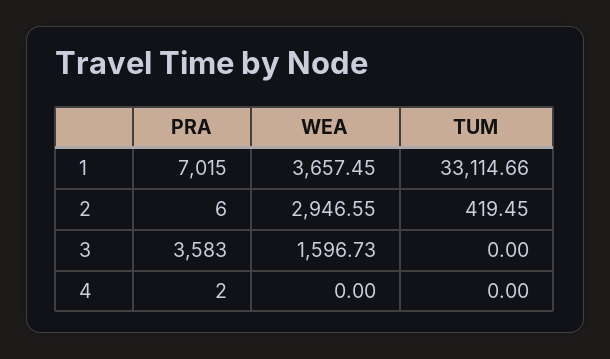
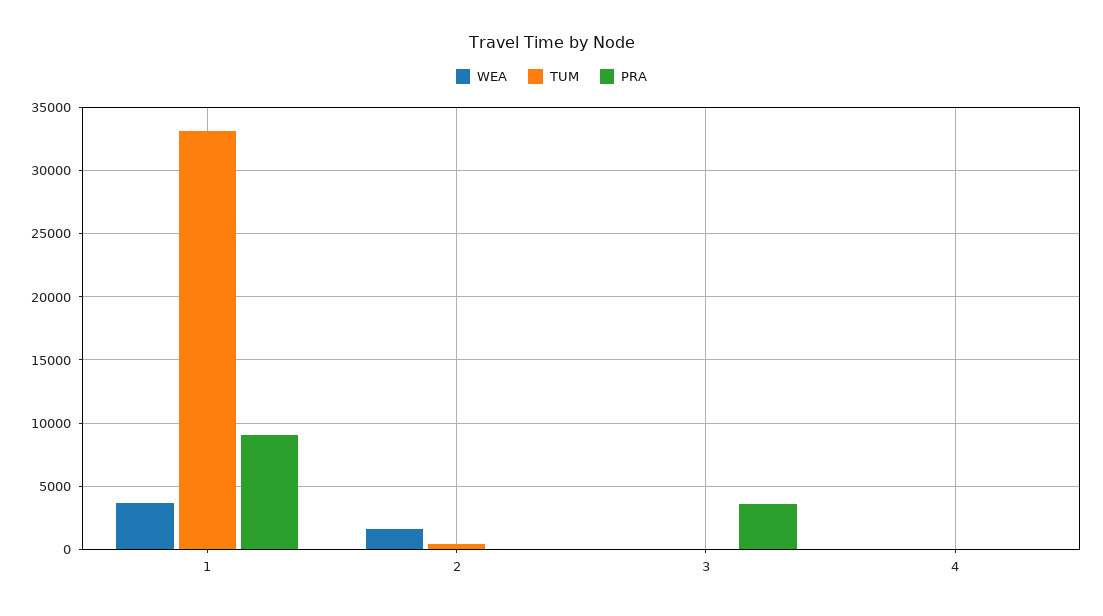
  {
    "PRA": {
-     "1": 7015,
+     "1": 9000,
      "2": 6,
      "3": 3583,
      "4": 2
    },
    "WEA": {
      "1": 3657.45,
-     "2": 2946.55,
+     "2": 1500,
-     "3": 1596.73,
+     "3": 0,
      "4": 0
    },
    "TUM": {
      "1": 33114.66,
      "2": 419.45,
      "3": 0,
      "4": 0
    }
  }

